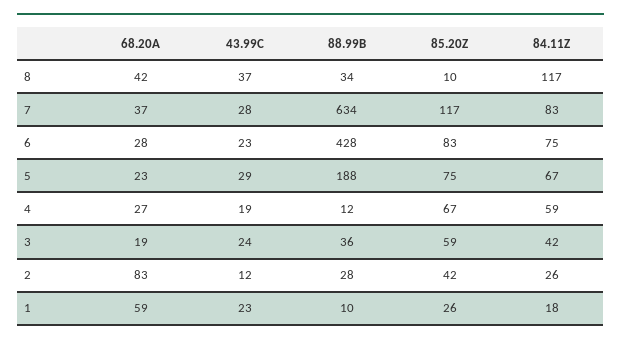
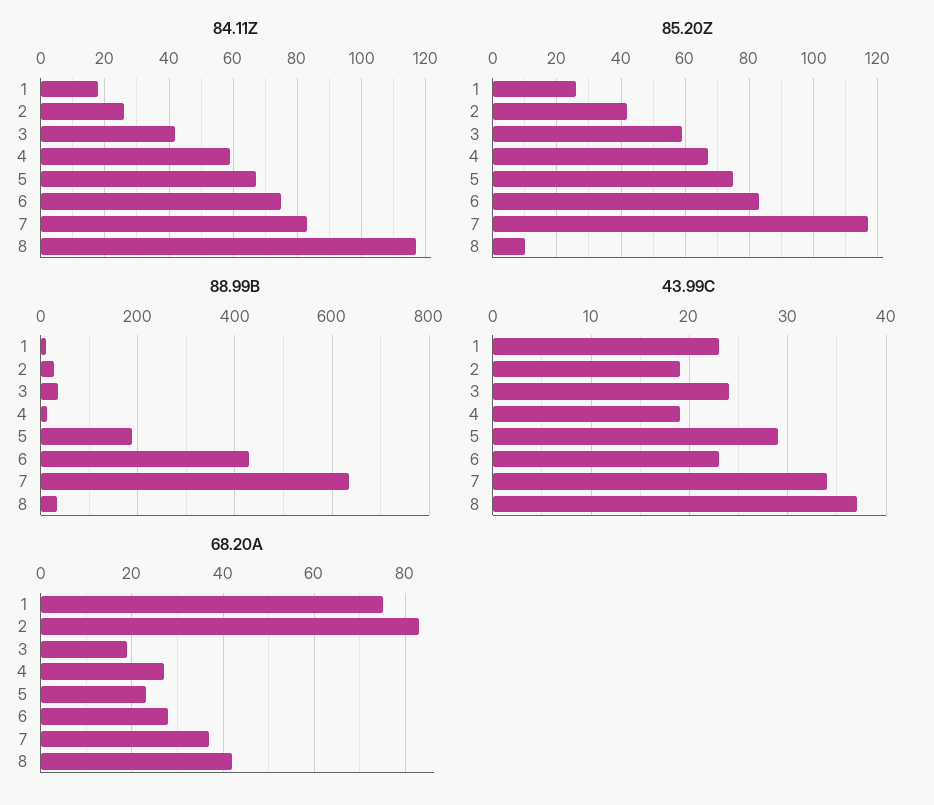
  {
    "68.20A": {
      "8": 42,
      "7": 37,
      "6": 28,
      "5": 23,
      "4": 27,
      "3": 19,
      "2": 83,
-     "1": 59
+     "1": 75
    },
    "43.99C": {
      "8": 37,
-     "7": 28,
+     "7": 34,
      "6": 23,
      "5": 29,
      "4": 19,
      "3": 24,
-     "2": 12,
+     "2": 19,
      "1": 23
    },
    "88.99B": {
      "8": 34,
      "7": 634,
      "6": 428,
      "5": 188,
      "4": 12,
      "3": 36,
      "2": 28,
      "1": 10
    },
    "85.20Z": {
      "8": 10,
      "7": 117,
      "6": 83,
      "5": 75,
      "4": 67,
      "3": 59,
      "2": 42,
      "1": 26
    },
    "84.11Z": {
      "8": 117,
      "7": 83,
      "6": 75,
      "5": 67,
      "4": 59,
      "3": 42,
      "2": 26,
      "1": 18
    }
  }

